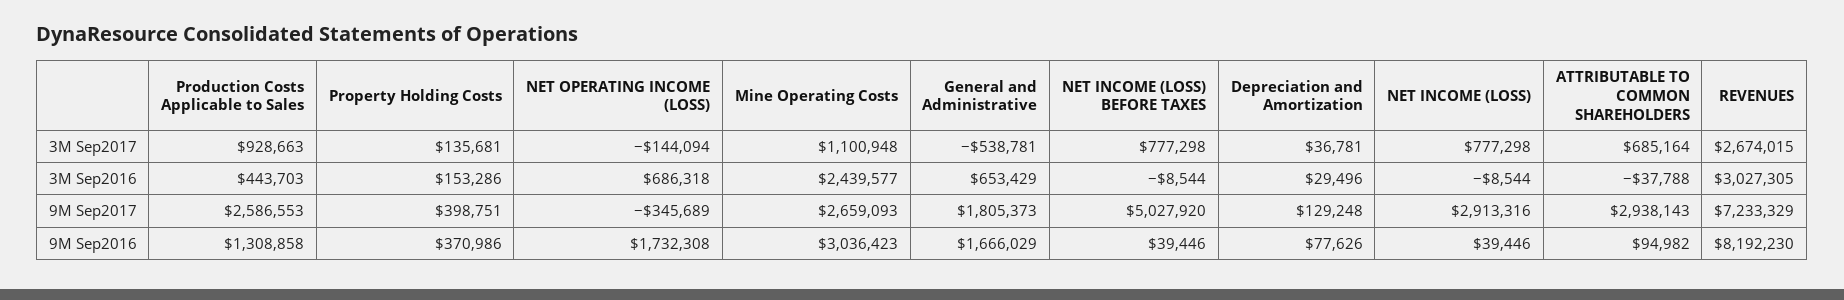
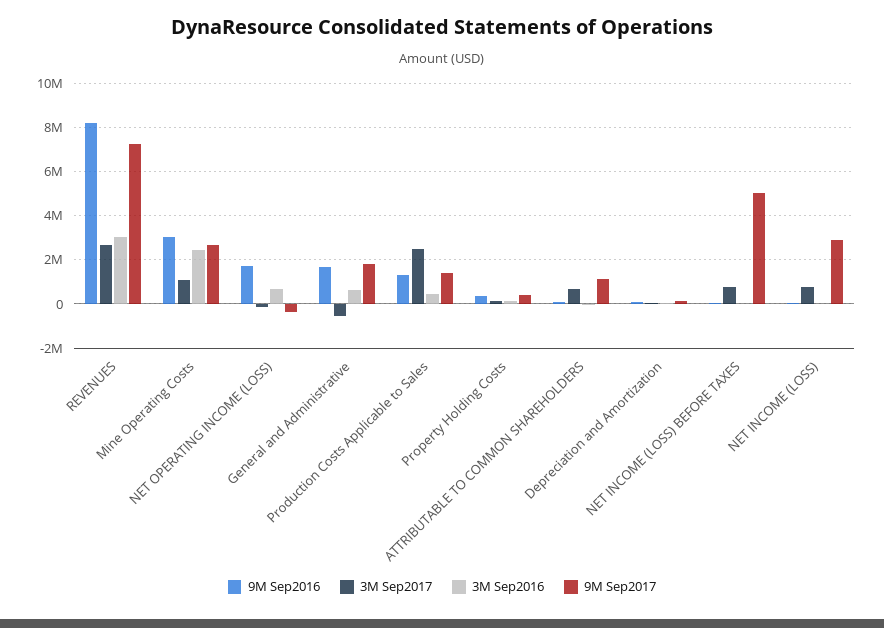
  {
    "3M Sep2017": {
-     "Production Costs Applicable to Sales": 928663,
+     "Production Costs Applicable to Sales": 2500000,
      "Property Holding Costs": 135681,
      "NET OPERATING INCOME (LOSS)": -144094,
      "Mine Operating Costs": 1100948,
      "General and Administrative": -538781,
      "NET INCOME (LOSS) BEFORE TAXES": 777298,
      "Depreciation and Amortization": 36781,
      "NET INCOME (LOSS)": 777298,
      "ATTRIBUTABLE TO COMMON SHAREHOLDERS": 685164,
      "REVENUES": 2674015
    },
    "3M Sep2016": {
      "Production Costs Applicable to Sales": 443703,
      "Property Holding Costs": 153286,
      "NET OPERATING INCOME (LOSS)": 686318,
      "Mine Operating Costs": 2439577,
      "General and Administrative": 653429,
      "NET INCOME (LOSS) BEFORE TAXES": -8544,
      "Depreciation and Amortization": 29496,
      "NET INCOME (LOSS)": -8544,
      "ATTRIBUTABLE TO COMMON SHAREHOLDERS": -37788,
      "REVENUES": 3027305
    },
    "9M Sep2017": {
-     "Production Costs Applicable to Sales": 2586553,
+     "Production Costs Applicable to Sales": 1500000,
      "Property Holding Costs": 398751,
      "NET OPERATING INCOME (LOSS)": -345689,
      "Mine Operating Costs": 2659093,
      "General and Administrative": 1805373,
      "NET INCOME (LOSS) BEFORE TAXES": 5027920,
      "Depreciation and Amortization": 129248,
      "NET INCOME (LOSS)": 2913316,
-     "ATTRIBUTABLE TO COMMON SHAREHOLDERS": 2938143,
+     "ATTRIBUTABLE TO COMMON SHAREHOLDERS": 1000000,
      "REVENUES": 7233329
    },
    "9M Sep2016": {
      "Production Costs Applicable to Sales": 1308858,
      "Property Holding Costs": 370986,
      "NET OPERATING INCOME (LOSS)": 1732308,
      "Mine Operating Costs": 3036423,
      "General and Administrative": 1666029,
      "NET INCOME (LOSS) BEFORE TAXES": 39446,
      "Depreciation and Amortization": 77626,
      "NET INCOME (LOSS)": 39446,
      "ATTRIBUTABLE TO COMMON SHAREHOLDERS": 94982,
      "REVENUES": 8192230
    }
  }

